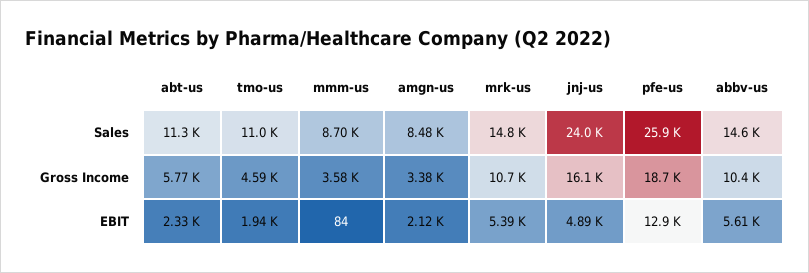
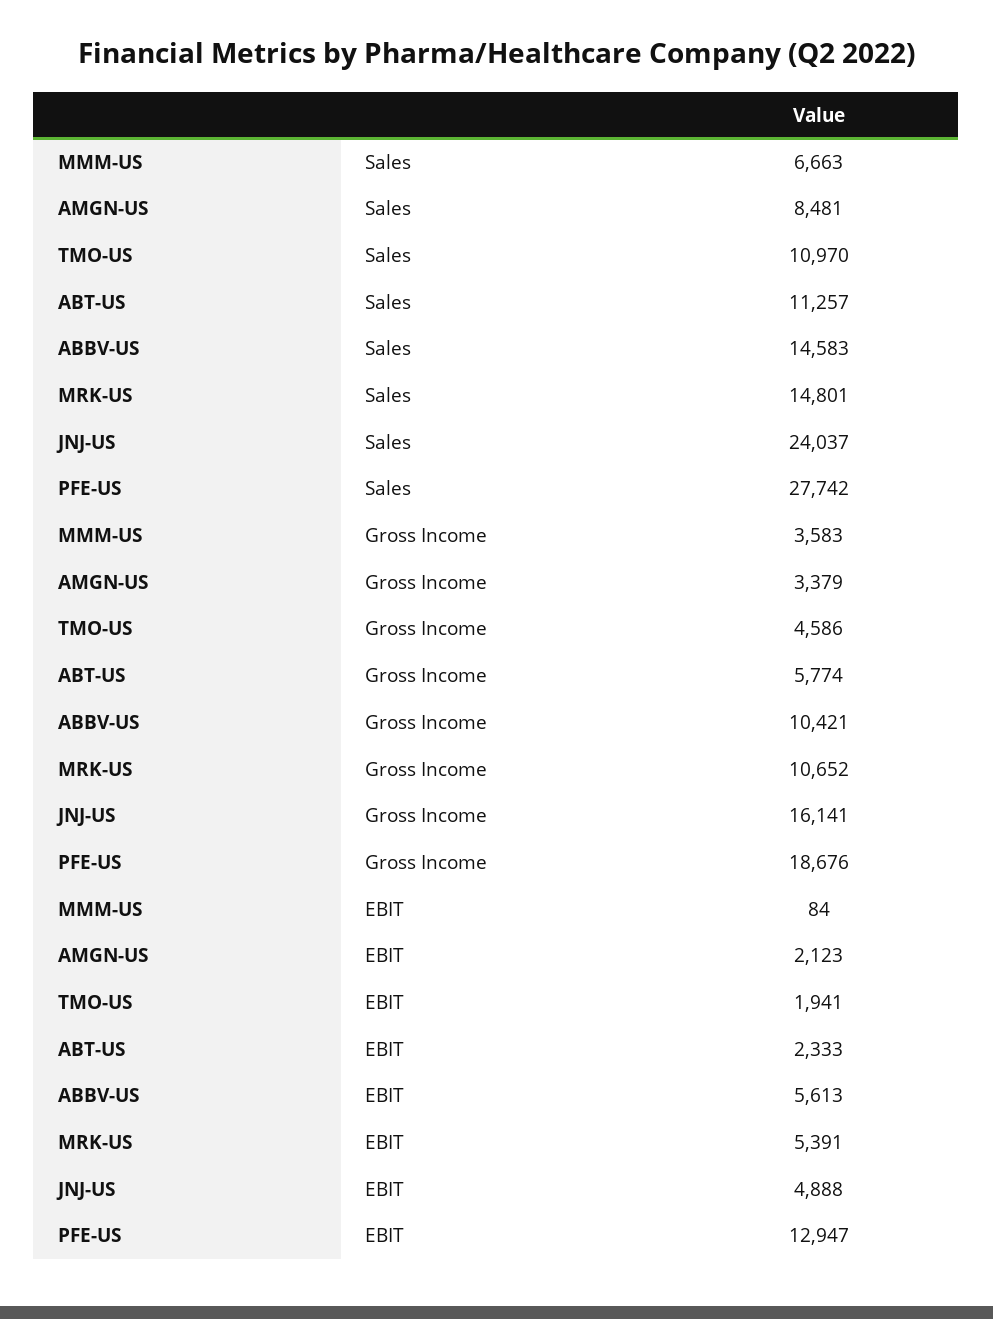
  {
    "abt-us": {
      "Sales": 11257,
      "Gross Income": 5774,
      "EBIT": 2333
    },
    "tmo-us": {
      "Sales": 10970,
      "Gross Income": 4586,
      "EBIT": 1941
    },
    "mmm-us": {
-     "Sales": 8700,
+     "Sales": 6663,
      "Gross Income": 3583,
      "EBIT": 84
    },
    "amgn-us": {
      "Sales": 8481,
      "Gross Income": 3379,
      "EBIT": 2123
    },
    "mrk-us": {
      "Sales": 14801,
      "Gross Income": 10652,
      "EBIT": 5391
    },
    "jnj-us": {
      "Sales": 24037,
      "Gross Income": 16141,
      "EBIT": 4888
    },
    "pfe-us": {
-     "Sales": 25900,
+     "Sales": 27742,
      "Gross Income": 18676,
      "EBIT": 12947
    },
    "abbv-us": {
      "Sales": 14583,
      "Gross Income": 10421,
      "EBIT": 5613
    }
  }

